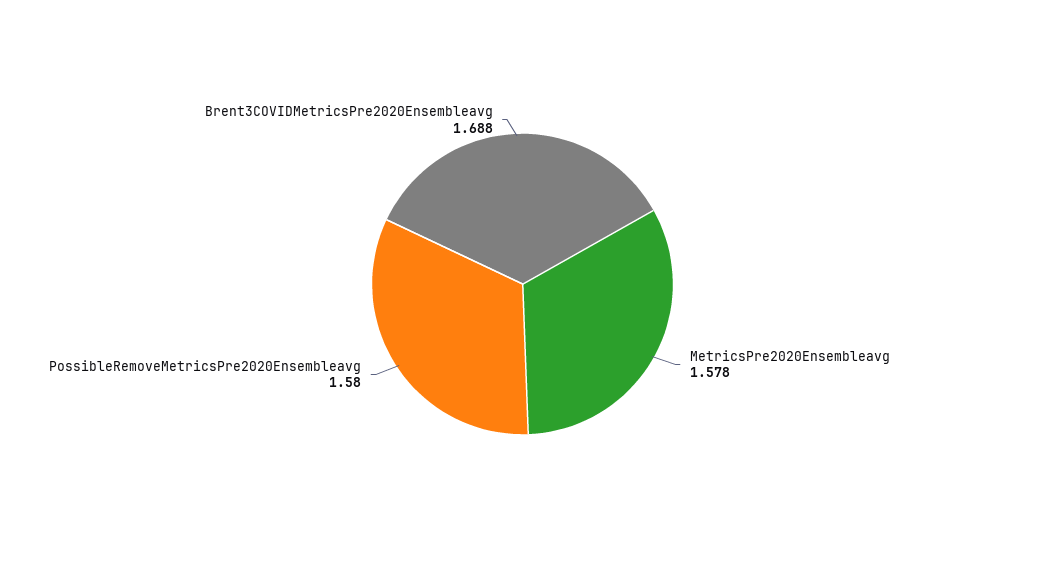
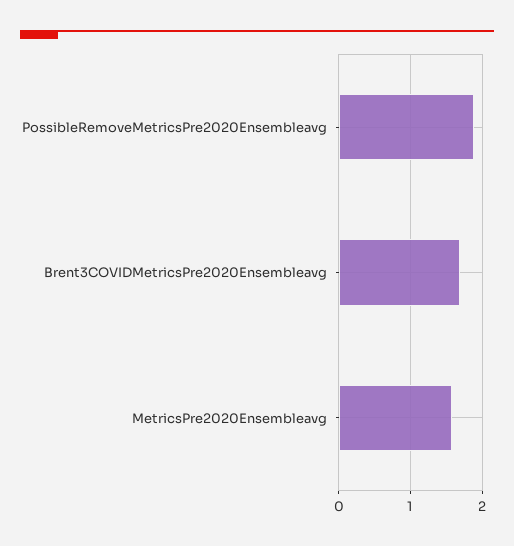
  {
    "MetricsPre2020Ensembleavg": 1.578,
-   "PossibleRemoveMetricsPre2020Ensembleavg": 1.58,
+   "PossibleRemoveMetricsPre2020Ensembleavg": 1.9,
    "Brent3COVIDMetricsPre2020Ensembleavg": 1.688
  }

